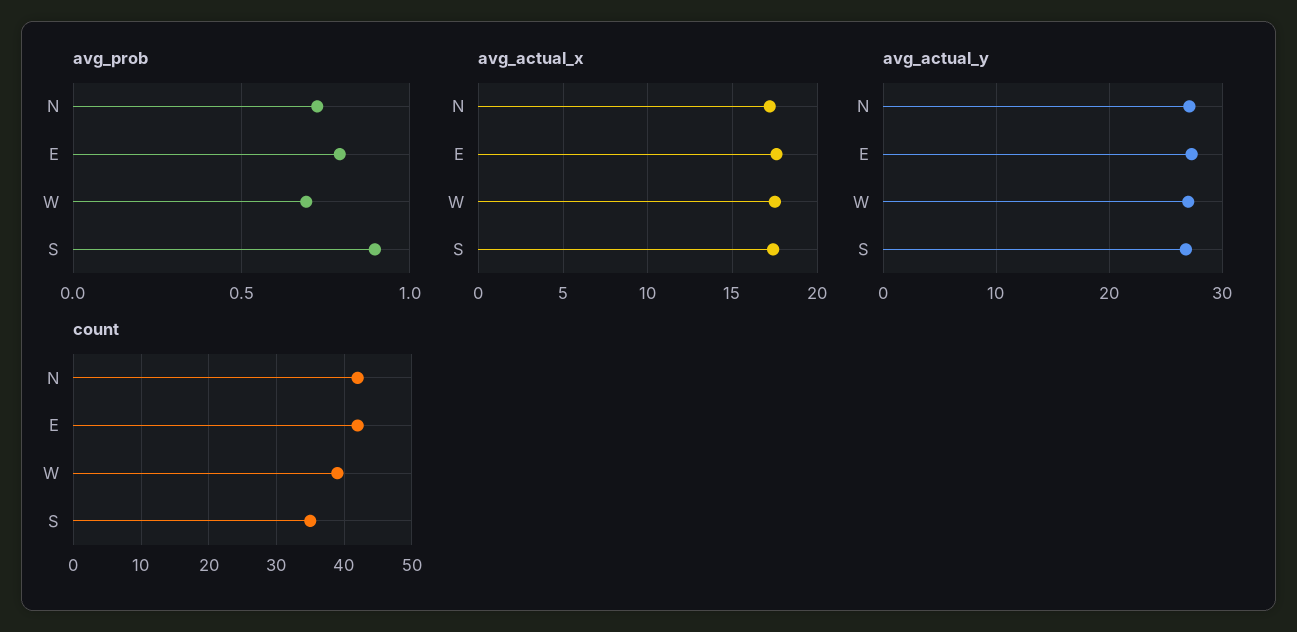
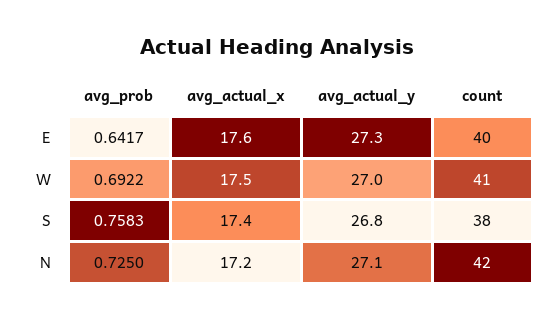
  {
    "avg_prob": {
      "N": 0.725,
-     "E": 0.8,
+     "E": 0.6417,
      "W": 0.6922,
-     "S": 0.9
+     "S": 0.7583
    },
    "avg_actual_x": {
      "N": 17.2,
      "E": 17.6,
      "W": 17.5,
      "S": 17.4
    },
    "avg_actual_y": {
      "N": 27.1,
      "E": 27.3,
      "W": 27,
      "S": 26.8
    },
    "count": {
      "N": 42,
-     "E": 42,
+     "E": 40,
-     "W": 39,
+     "W": 41,
-     "S": 35
+     "S": 38
    }
  }

